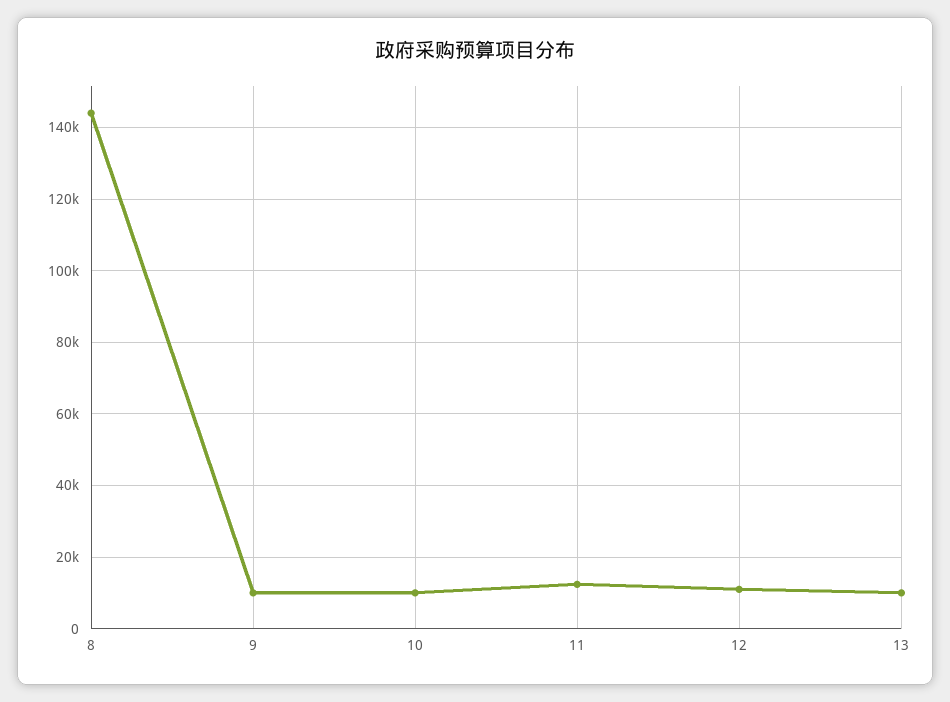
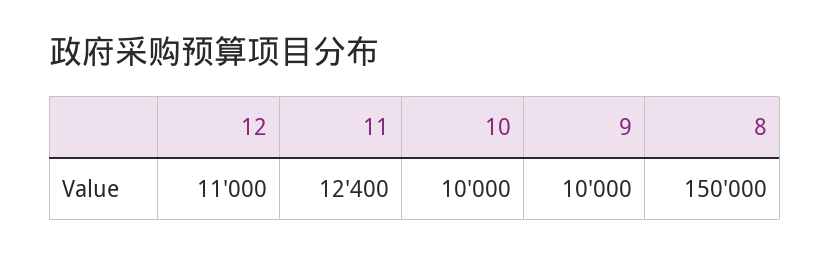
  {
-   "8": 144000,
+   "8": 150000,
    "9": 10000,
    "10": 10000,
    "11": 12400,
-   "12": 11000,
+   "12": 11000
-   "13": 10000
  }

